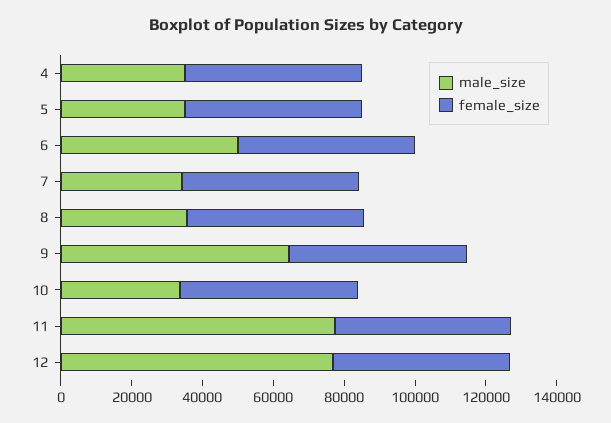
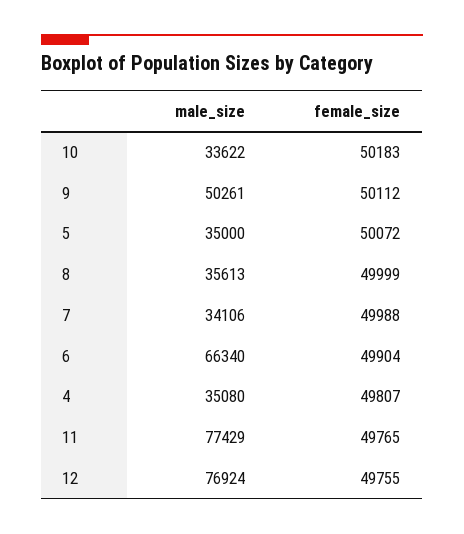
  {
    "male_size": {
      "4": 35080,
      "5": 35000,
-     "6": 50000,
+     "6": 66340,
      "7": 34106,
      "8": 35613,
-     "9": 65000,
+     "9": 50261,
      "10": 33622,
      "11": 77429,
      "12": 76924
    },
    "female_size": {
      "4": 49807,
      "5": 50072,
      "6": 49904,
      "7": 49988,
      "8": 49999,
      "9": 50112,
      "10": 50183,
      "11": 49765,
      "12": 49755
    }
  }

